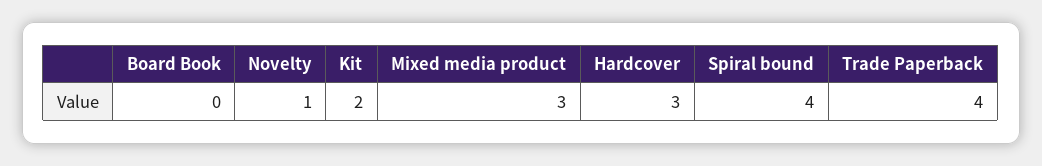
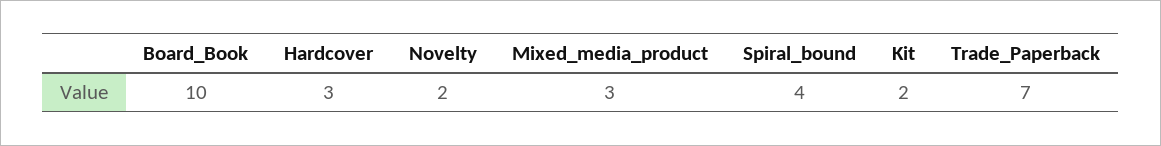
  {
-   "Board Book": 0,
+   "Board Book": 10,
-   "Novelty": 1,
+   "Novelty": 2,
    "Kit": 2,
    "Mixed media product": 3,
    "Hardcover": 3,
    "Spiral bound": 4,
-   "Trade Paperback": 4
+   "Trade Paperback": 7
  }

